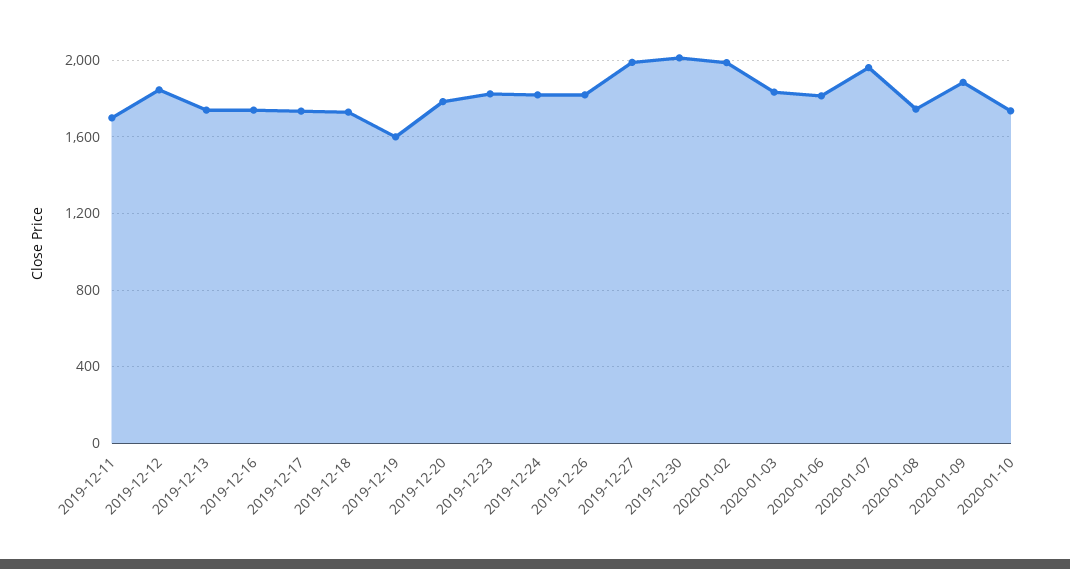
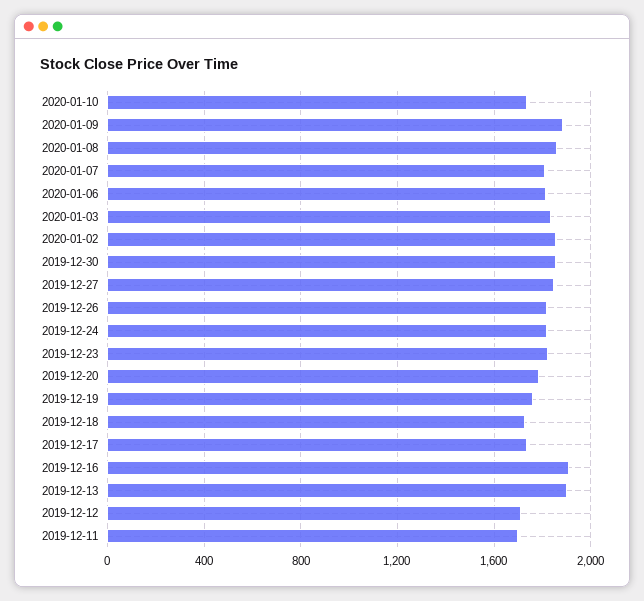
  {
    "2019-12-11": 1700,
-   "2019-12-12": 1850,
+   "2019-12-12": 1700,
-   "2019-12-13": 1750,
+   "2019-12-13": 1900,
-   "2019-12-16": 1750,
+   "2019-12-16": 1900,
    "2019-12-17": 1750,
    "2019-12-18": 1750,
-   "2019-12-19": 1600,
+   "2019-12-19": 1750,
    "2019-12-20": 1800,
    "2019-12-23": 1850,
    "2019-12-24": 1800,
    "2019-12-26": 1800,
-   "2019-12-27": 2000,
+   "2019-12-27": 1850,
-   "2019-12-30": 2000,
+   "2019-12-30": 1850,
-   "2020-01-02": 2000,
+   "2020-01-02": 1850,
    "2020-01-03": 1850,
    "2020-01-06": 1800,
-   "2020-01-07": 1950,
+   "2020-01-07": 1800,
-   "2020-01-08": 1750,
+   "2020-01-08": 1850,
    "2020-01-09": 1900,
    "2020-01-10": 1750
  }

